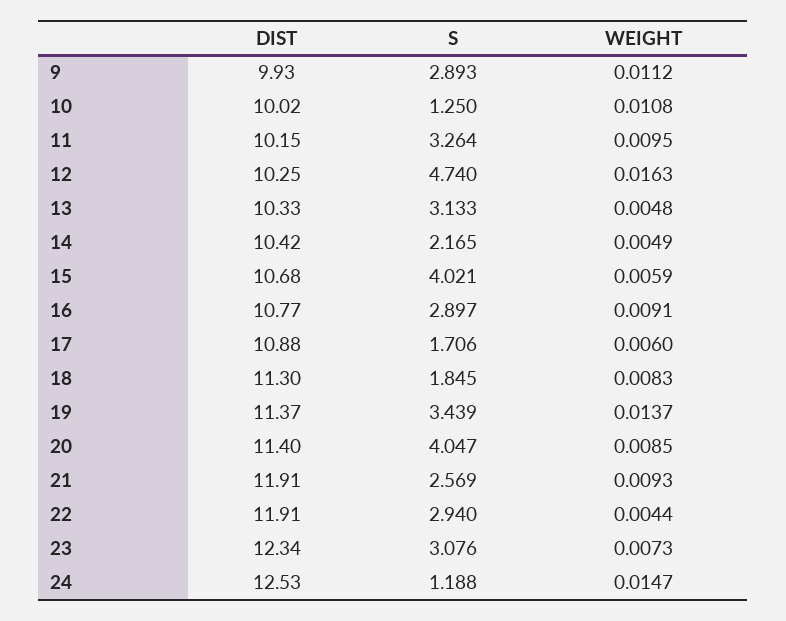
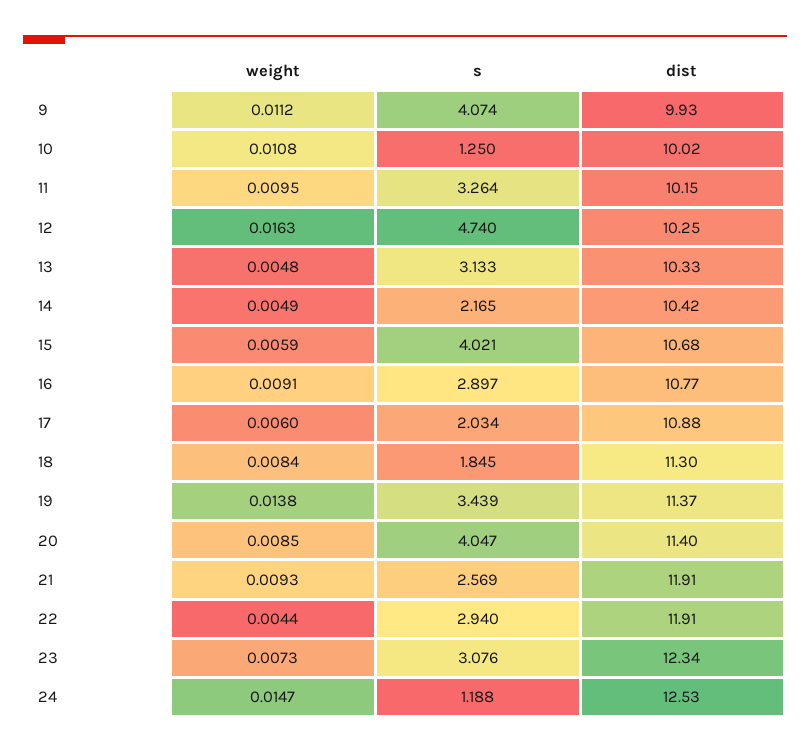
  {
    "DIST": {
      "9": 9.93,
      "10": 10.02,
      "11": 10.15,
      "12": 10.25,
      "13": 10.33,
      "14": 10.42,
      "15": 10.68,
      "16": 10.77,
      "17": 10.88,
      "18": 11.3,
      "19": 11.37,
      "20": 11.4,
      "21": 11.91,
      "22": 11.91,
      "23": 12.34,
      "24": 12.53
    },
    "S": {
-     "9": 2.893,
+     "9": 4.074,
      "10": 1.25,
      "11": 3.264,
      "12": 4.74,
      "13": 3.133,
      "14": 2.165,
      "15": 4.021,
      "16": 2.897,
-     "17": 1.706,
+     "17": 2.034,
      "18": 1.845,
      "19": 3.439,
      "20": 4.047,
      "21": 2.569,
      "22": 2.94,
      "23": 3.076,
      "24": 1.188
    },
    "WEIGHT": {
      "9": 0.0112,
      "10": 0.0108,
      "11": 0.0095,
      "12": 0.0163,
      "13": 0.0048,
      "14": 0.0049,
      "15": 0.0059,
      "16": 0.0091,
      "17": 0.006,
-     "18": 0.0083,
+     "18": 0.0084,
-     "19": 0.0137,
+     "19": 0.0138,
      "20": 0.0085,
      "21": 0.0093,
      "22": 0.0044,
      "23": 0.0073,
      "24": 0.0147
    }
  }

